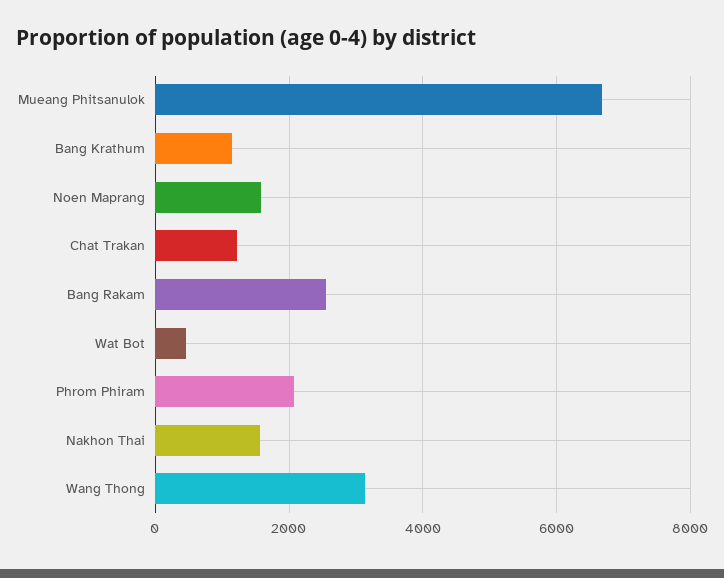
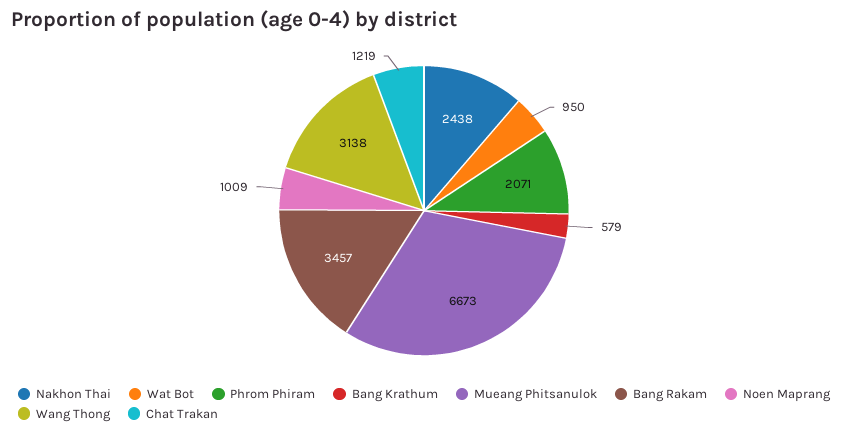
  {
    "Mueang Phitsanulok": 6673,
-   "Bang Krathum": 1200,
+   "Bang Krathum": 579,
-   "Noen Maprang": 1600,
+   "Noen Maprang": 1009,
    "Chat Trakan": 1219,
-   "Bang Rakam": 2600,
+   "Bang Rakam": 3457,
-   "Wat Bot": 400,
+   "Wat Bot": 950,
    "Phrom Phiram": 2071,
-   "Nakhon Thai": 1600,
+   "Nakhon Thai": 2438,
    "Wang Thong": 3138
  }

